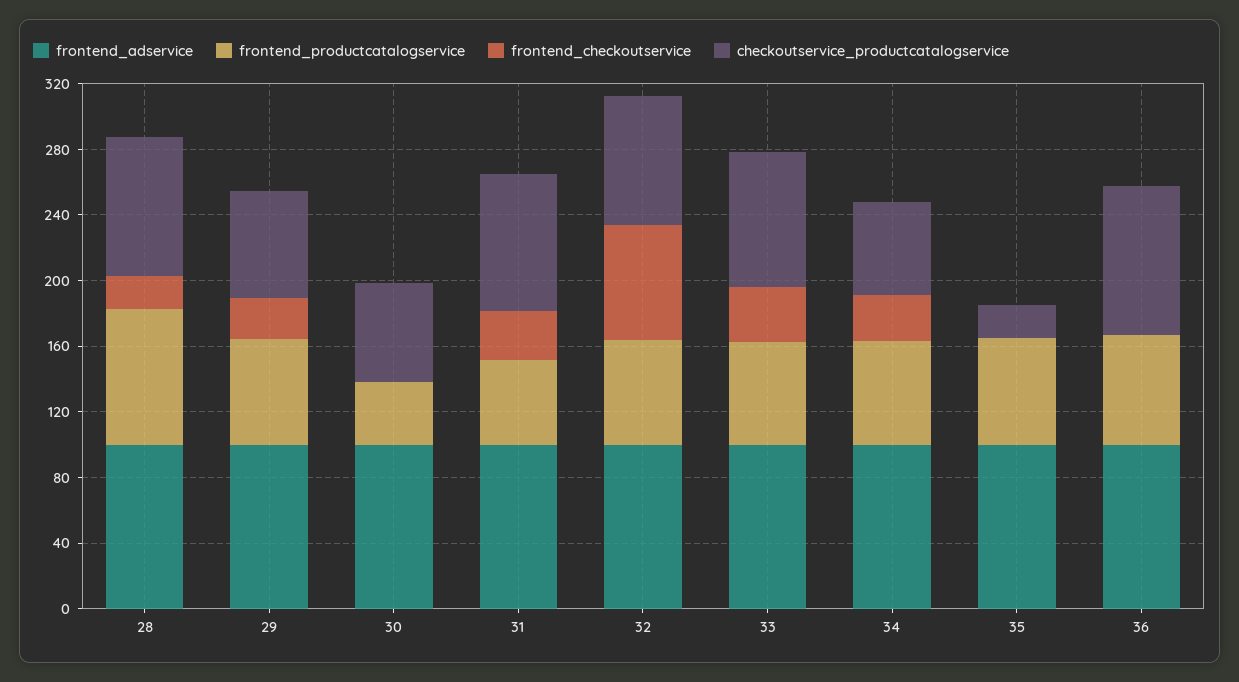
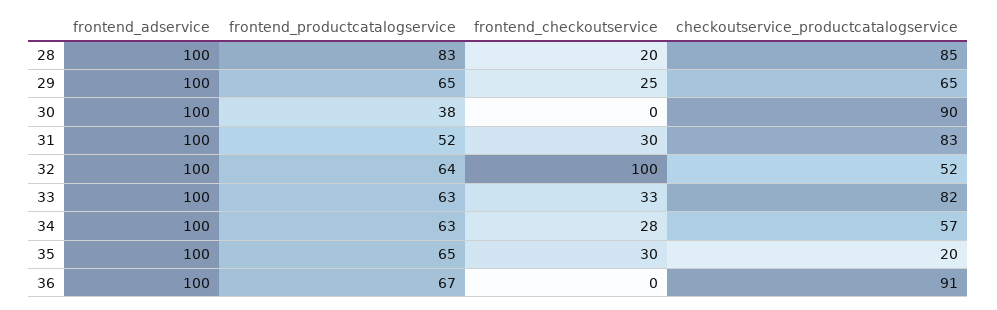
  {
    "frontend_adservice": {
      "28": 100,
      "29": 100,
      "30": 100,
      "31": 100,
      "32": 100,
      "33": 100,
      "34": 100,
      "35": 100,
      "36": 100
    },
    "frontend_productcatalogservice": {
      "28": 83,
      "29": 65,
      "30": 38,
      "31": 52,
      "32": 64,
      "33": 63,
      "34": 63,
      "35": 65,
      "36": 67
    },
    "frontend_checkoutservice": {
      "28": 20,
      "29": 25,
      "30": 0,
      "31": 30,
-     "32": 70,
+     "32": 100,
      "33": 33,
      "34": 28,
-     "35": 0,
+     "35": 30,
      "36": 0
    },
    "checkoutservice_productcatalogservice": {
      "28": 85,
      "29": 65,
-     "30": 60,
+     "30": 90,
      "31": 83,
-     "32": 80,
+     "32": 52,
      "33": 82,
      "34": 57,
      "35": 20,
      "36": 91
    }
  }

